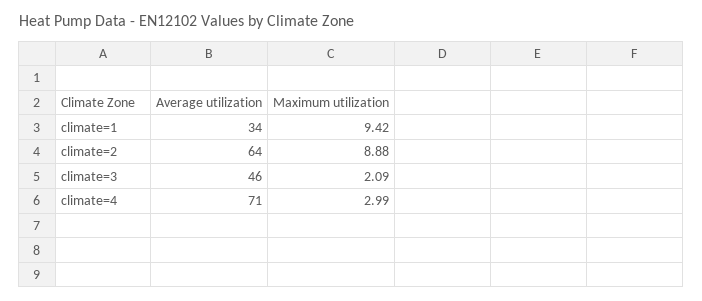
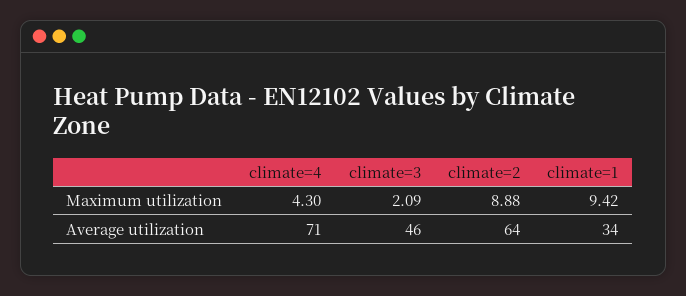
  {
    "Average utilization": {
      "climate=1": 34,
      "climate=2": 64,
      "climate=3": 46,
      "climate=4": 71
    },
    "Maximum utilization": {
      "climate=1": 9.42,
      "climate=2": 8.88,
      "climate=3": 2.09,
-     "climate=4": 2.99
+     "climate=4": 4.3
    }
  }

